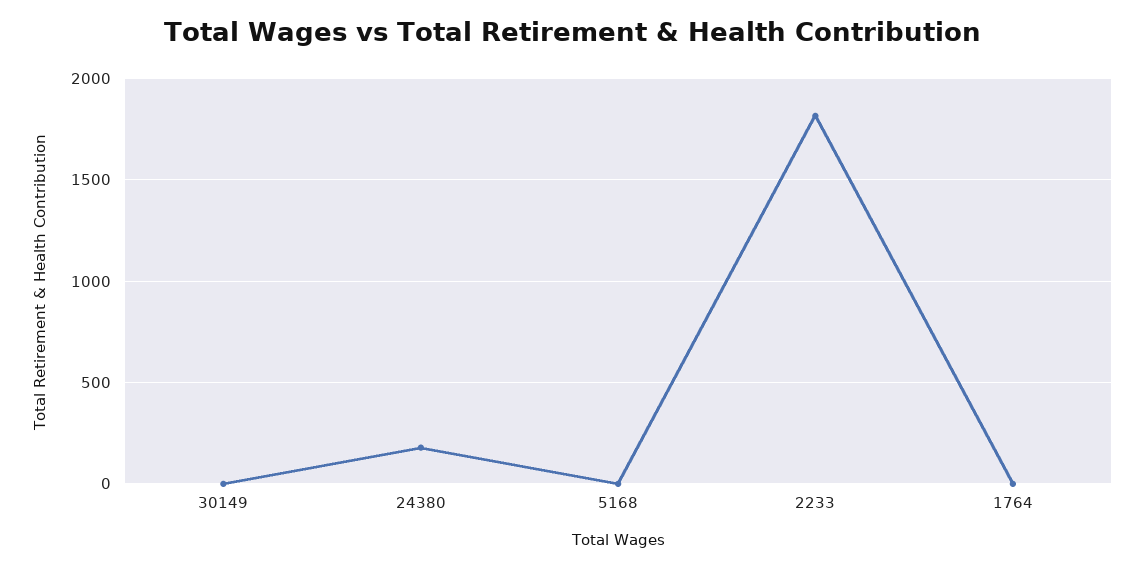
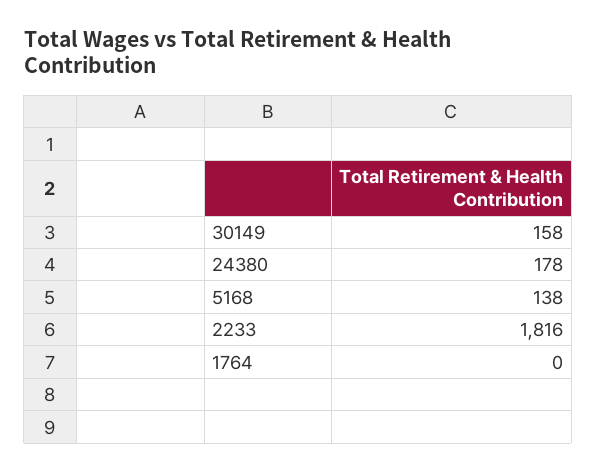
  {
-   "30149": 0,
+   "30149": 158,
    "24380": 178,
-   "5168": 0,
+   "5168": 138,
    "2233": 1816,
    "1764": 0
  }

